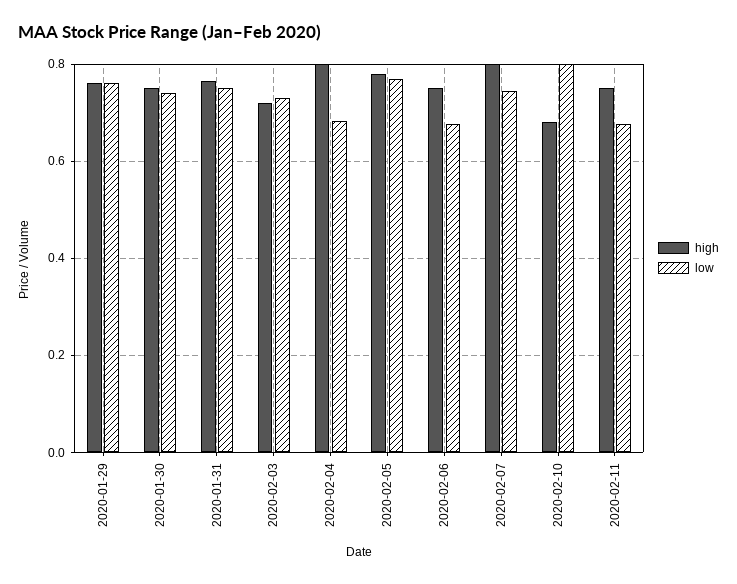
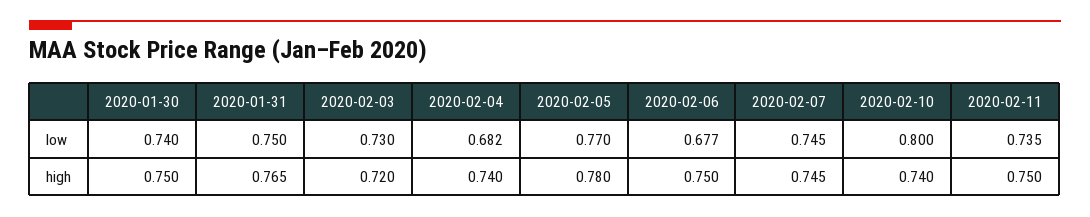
  {
    "high": {
-     "2020-01-29": 0.76,
      "2020-01-30": 0.75,
      "2020-01-31": 0.765,
      "2020-02-03": 0.72,
-     "2020-02-04": 0.8,
+     "2020-02-04": 0.74,
      "2020-02-05": 0.78,
      "2020-02-06": 0.75,
-     "2020-02-07": 0.8,
+     "2020-02-07": 0.745,
-     "2020-02-10": 0.68,
+     "2020-02-10": 0.74,
      "2020-02-11": 0.75
    },
    "low": {
-     "2020-01-29": 0.76,
      "2020-01-30": 0.74,
      "2020-01-31": 0.75,
      "2020-02-03": 0.73,
      "2020-02-04": 0.682,
      "2020-02-05": 0.77,
      "2020-02-06": 0.677,
      "2020-02-07": 0.745,
      "2020-02-10": 0.8,
-     "2020-02-11": 0.68
+     "2020-02-11": 0.735
    }
  }

